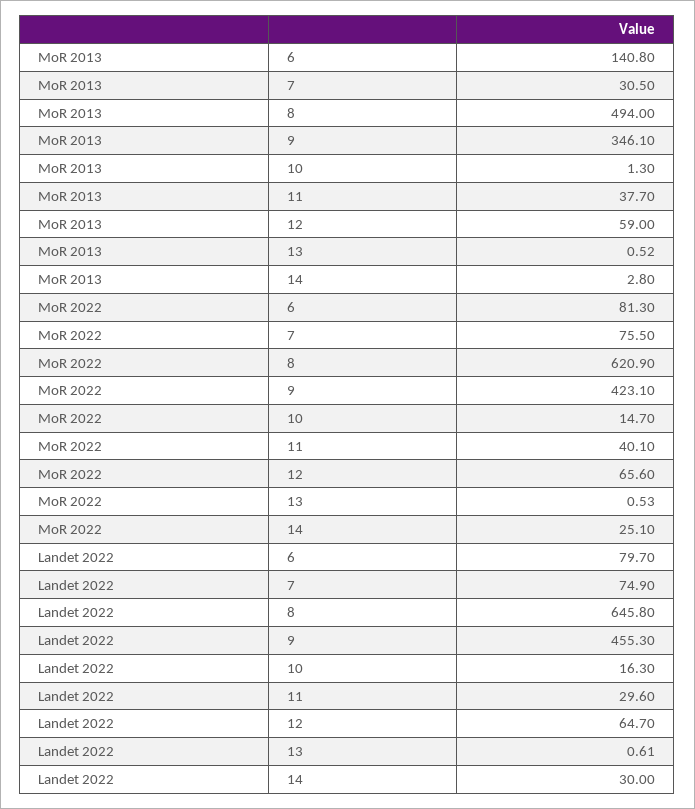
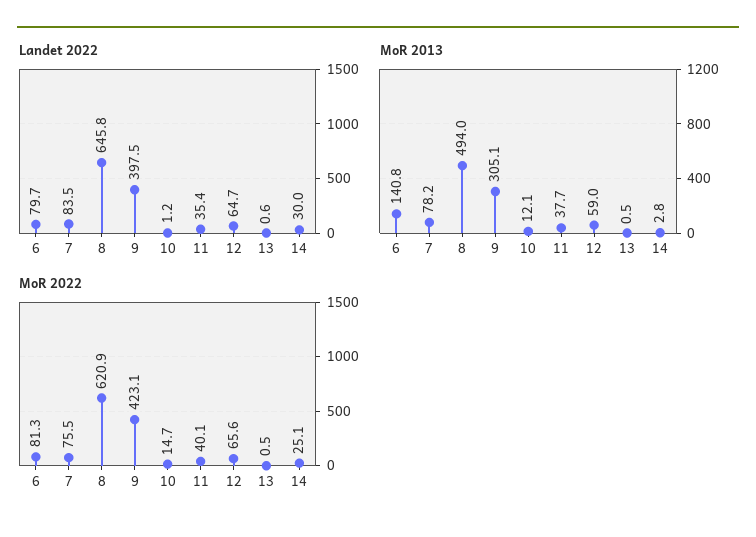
  {
    "MoR 2013": {
      "6": 140.8,
-     "7": 30.5,
+     "7": 78.2,
      "8": 494,
-     "9": 346.1,
+     "9": 305.1,
-     "10": 1.3,
+     "10": 12.1,
      "11": 37.7,
      "12": 59,
      "13": 0.52,
      "14": 2.8
    },
    "MoR 2022": {
      "6": 81.3,
      "7": 75.5,
      "8": 620.9,
      "9": 423.1,
      "10": 14.7,
      "11": 40.1,
      "12": 65.6,
      "13": 0.53,
      "14": 25.1
    },
    "Landet 2022": {
      "6": 79.7,
-     "7": 74.9,
+     "7": 83.5,
      "8": 645.8,
-     "9": 455.3,
+     "9": 397.5,
-     "10": 16.3,
+     "10": 1.2,
-     "11": 29.6,
+     "11": 35.4,
      "12": 64.7,
      "13": 0.61,
      "14": 30
    }
  }

